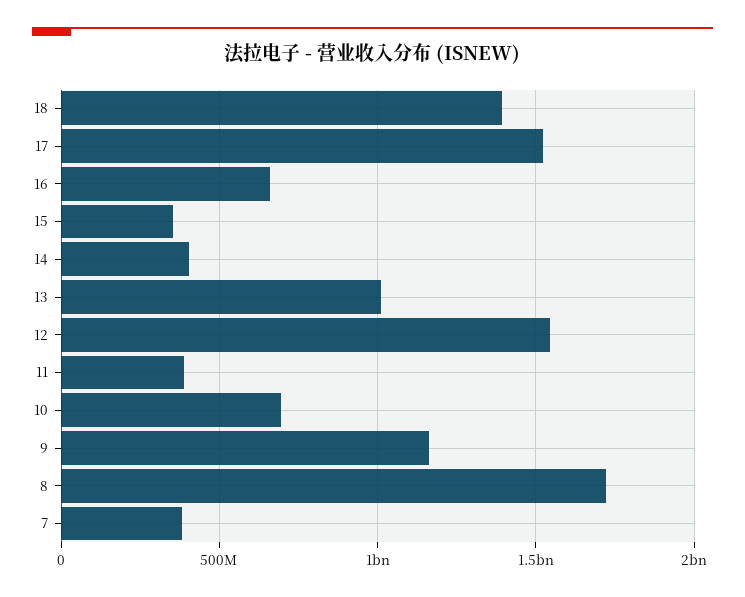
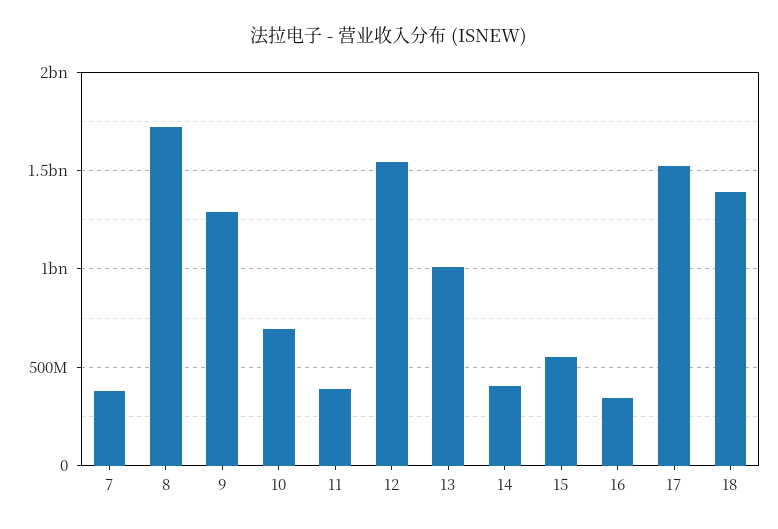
  {
    "18": 1400000000,
    "17": 1500000000,
-   "16": 650000000,
+   "16": 350000000,
-   "15": 350000000,
+   "15": 550000000,
    "14": 400000000,
    "13": 1000000000,
    "12": 1550000000,
    "11": 400000000,
    "10": 700000000,
-   "9": 1150000000,
+   "9": 1300000000,
    "8": 1700000000,
    "7": 400000000
  }

